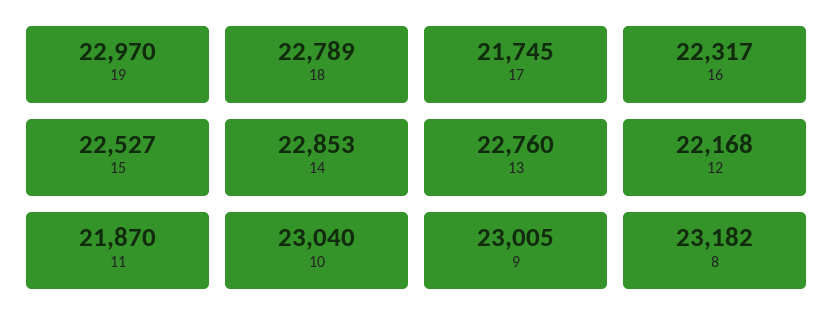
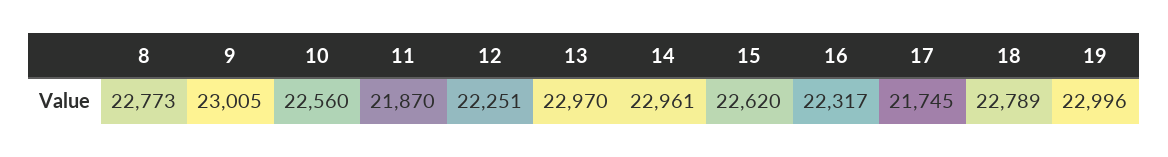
  {
-   "19": 22970,
+   "19": 22996,
    "18": 22789,
    "17": 21745,
    "16": 22317,
-   "15": 22527,
+   "15": 22620,
-   "14": 22853,
+   "14": 22961,
-   "13": 22760,
+   "13": 22970,
-   "12": 22168,
+   "12": 22251,
    "11": 21870,
-   "10": 23040,
+   "10": 22560,
    "9": 23005,
-   "8": 23182
+   "8": 22773
  }

